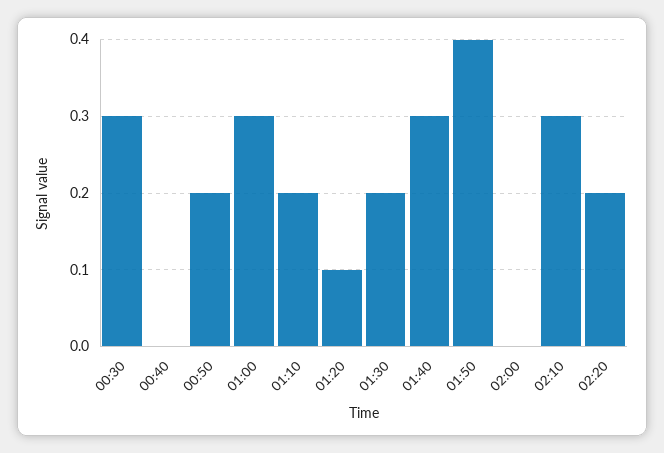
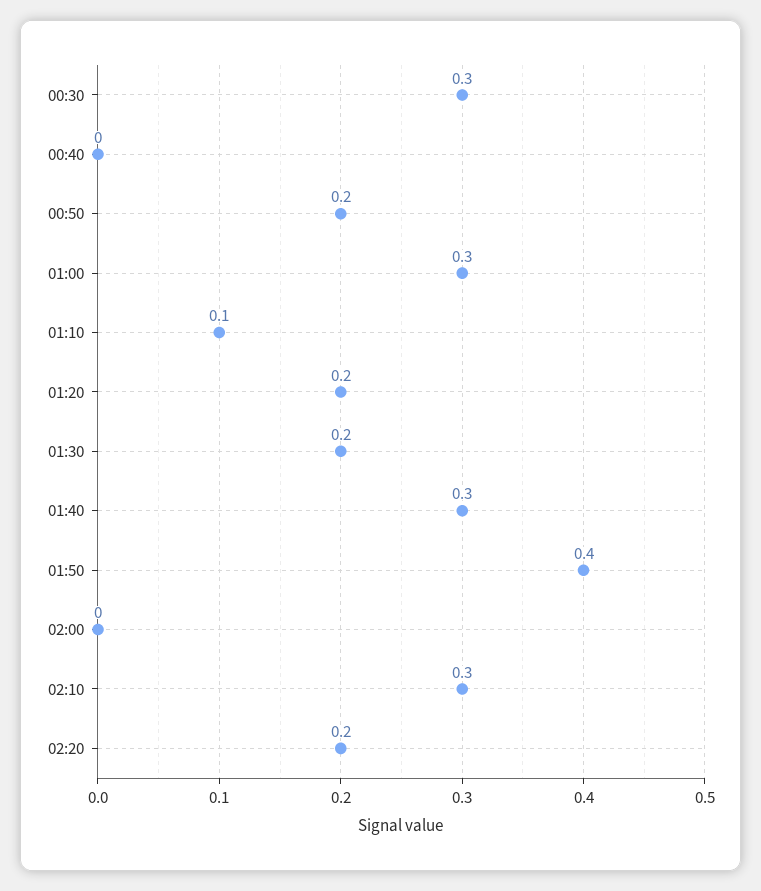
  {
    "00:30": 0.3,
    "00:40": 0,
    "00:50": 0.2,
    "01:00": 0.3,
-   "01:10": 0.2,
+   "01:10": 0.1,
-   "01:20": 0.1,
+   "01:20": 0.2,
    "01:30": 0.2,
    "01:40": 0.3,
    "01:50": 0.4,
    "02:00": 0,
    "02:10": 0.3,
    "02:20": 0.2
  }

